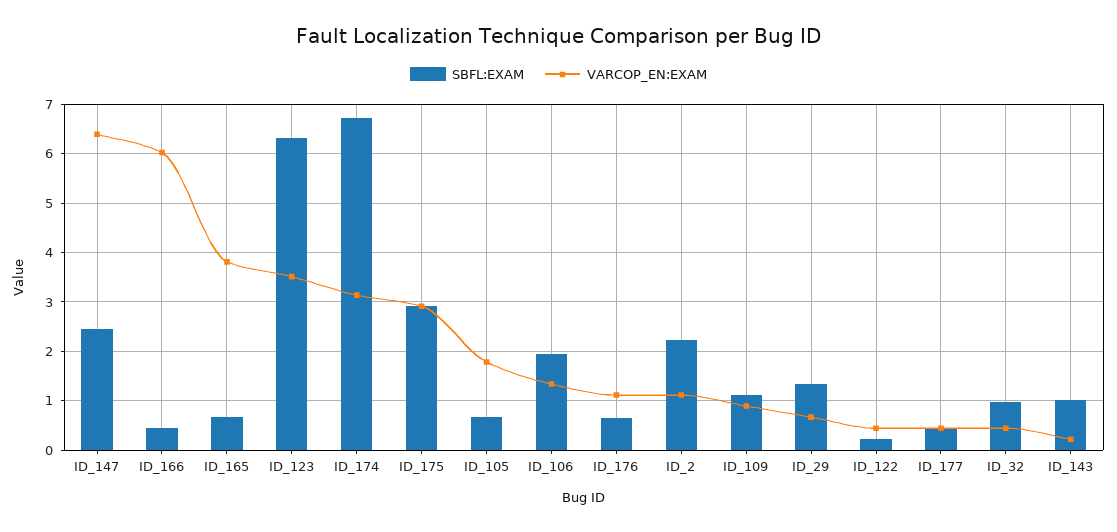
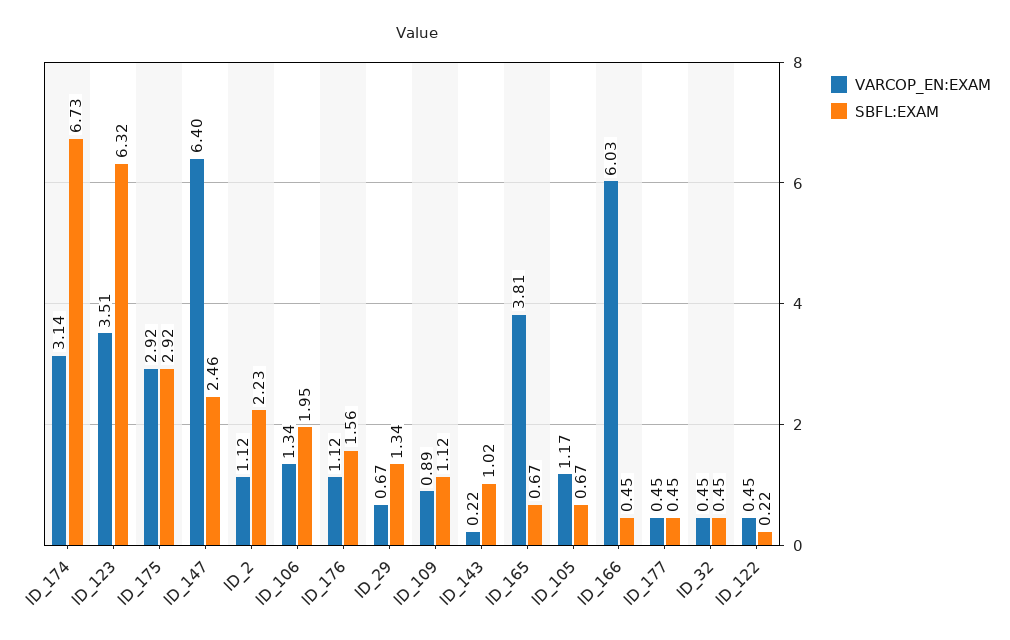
  {
    "SBFL:EXAM": {
      "ID_147": 2.46,
      "ID_166": 0.45,
      "ID_165": 0.67,
      "ID_123": 6.32,
      "ID_174": 6.73,
      "ID_175": 2.92,
      "ID_105": 0.67,
      "ID_106": 1.95,
-     "ID_176": 0.6,
+     "ID_176": 1.56,
      "ID_2": 2.23,
      "ID_109": 1.12,
      "ID_29": 1.34,
      "ID_122": 0.22,
      "ID_177": 0.45,
-     "ID_32": 1,
+     "ID_32": 0.45,
      "ID_143": 1.02
    },
    "VARCOP_EN:EXAM": {
      "ID_147": 6.4,
      "ID_166": 6.03,
      "ID_165": 3.81,
      "ID_123": 3.51,
      "ID_174": 3.14,
      "ID_175": 2.92,
-     "ID_105": 1.8,
+     "ID_105": 1.17,
      "ID_106": 1.34,
      "ID_176": 1.12,
      "ID_2": 1.12,
      "ID_109": 0.89,
      "ID_29": 0.67,
      "ID_122": 0.45,
      "ID_177": 0.45,
      "ID_32": 0.45,
      "ID_143": 0.22
    }
  }

